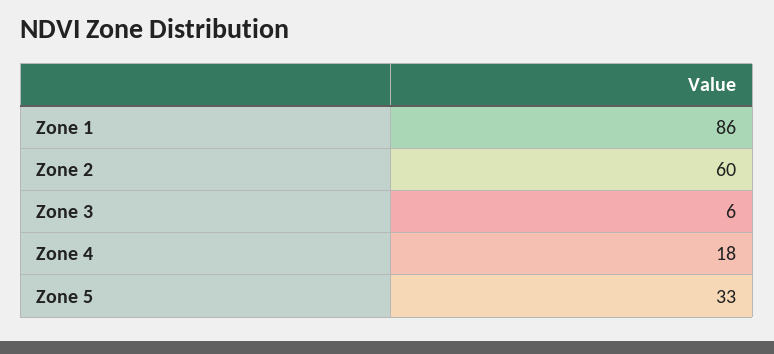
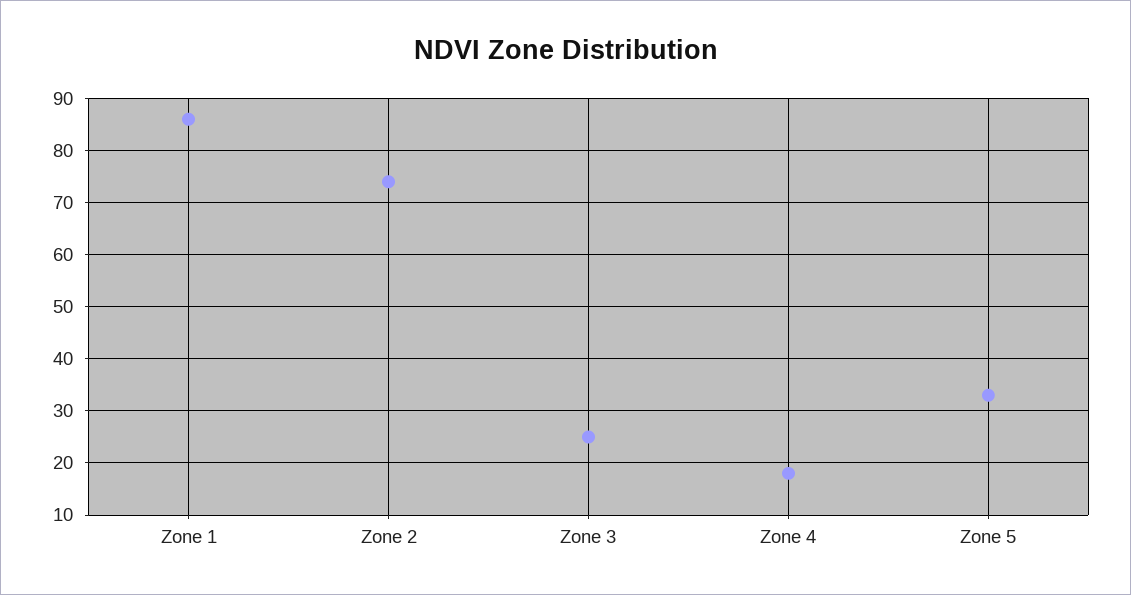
  {
    "Zone 1": 86,
-   "Zone 2": 60,
+   "Zone 2": 75,
-   "Zone 3": 6,
+   "Zone 3": 25,
    "Zone 4": 18,
    "Zone 5": 33
  }

